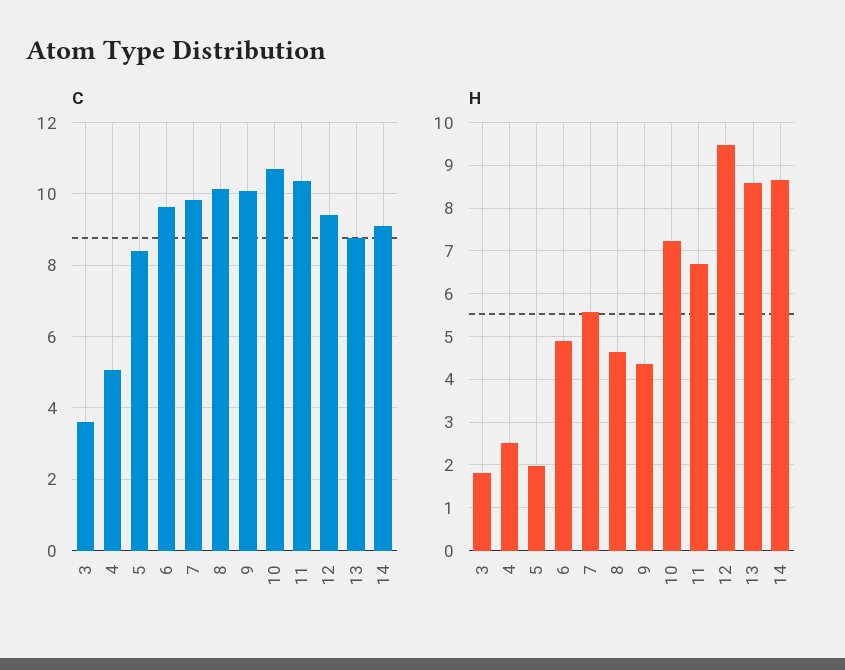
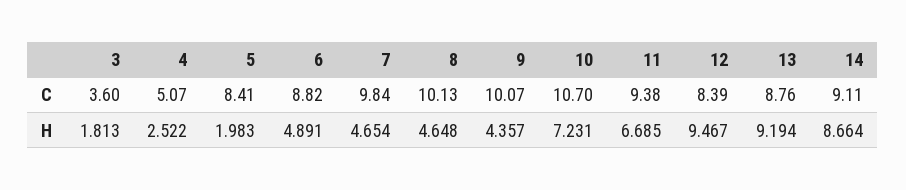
  {
    "C": {
      "3": 3.6,
      "4": 5.07,
      "5": 8.41,
-     "6": 9.6,
+     "6": 8.82,
      "7": 9.84,
      "8": 10.13,
      "9": 10.07,
      "10": 10.7,
-     "11": 10.4,
+     "11": 9.38,
-     "12": 9.4,
+     "12": 8.39,
      "13": 8.76,
      "14": 9.11
    },
    "H": {
      "3": 1.813,
      "4": 2.522,
      "5": 1.983,
      "6": 4.891,
-     "7": 5.6,
+     "7": 4.654,
      "8": 4.648,
      "9": 4.357,
      "10": 7.231,
      "11": 6.685,
      "12": 9.467,
-     "13": 8.6,
+     "13": 9.194,
      "14": 8.664
    }
  }

